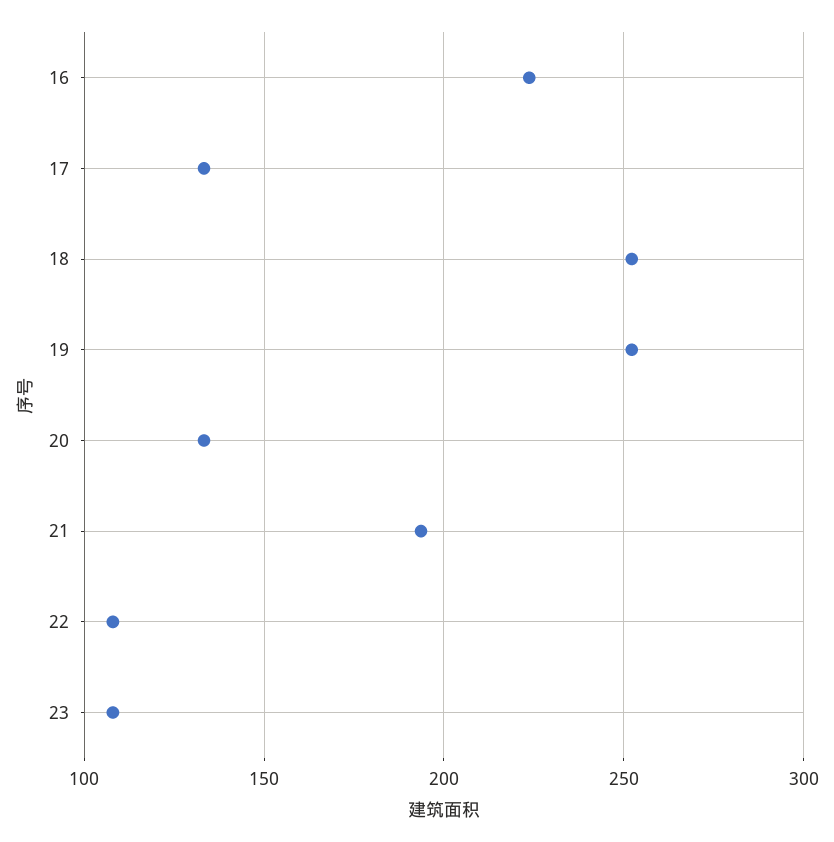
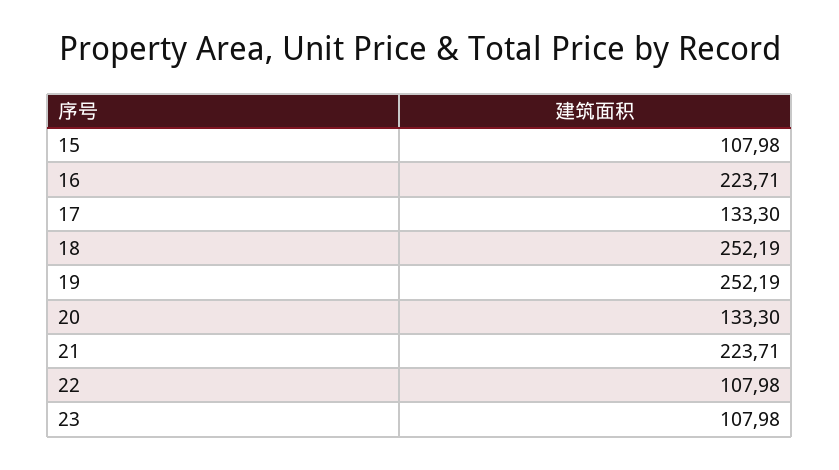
  {
    "16": 223.71,
    "17": 133.3,
    "18": 252.19,
    "19": 252.19,
    "20": 133.3,
-   "21": 195,
+   "21": 223.71,
    "22": 107.98,
-   "23": 107.98
+   "23": 107.98,
+   "15": 107.98
  }

